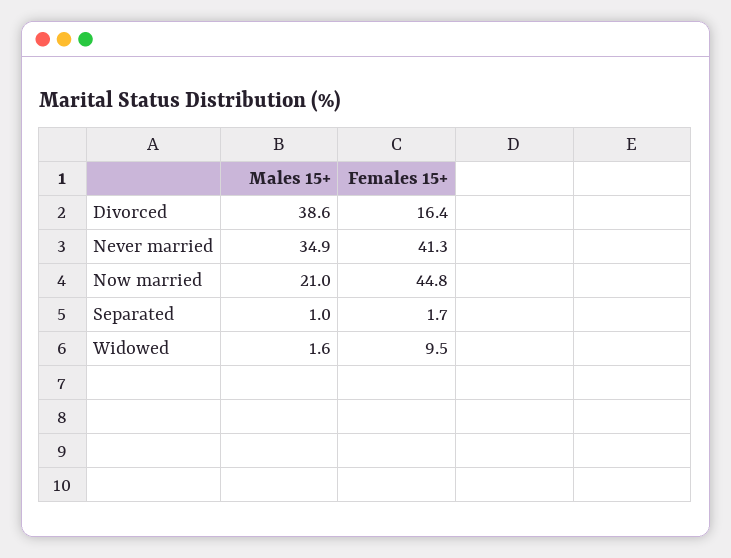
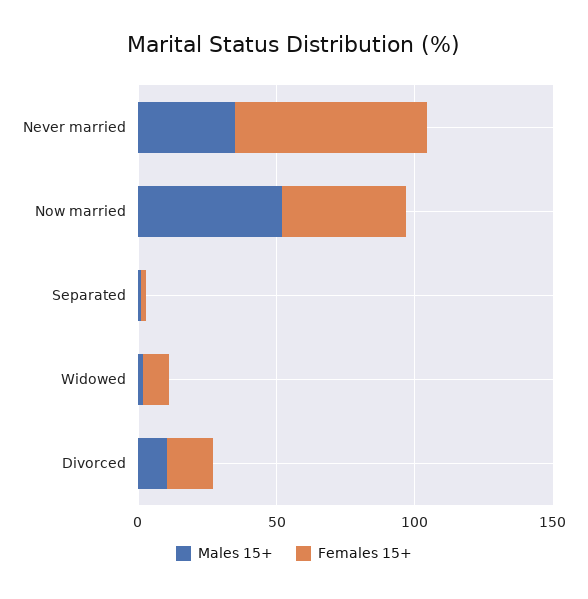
  {
    "Males 15+": {
-     "Divorced": 38.6,
+     "Divorced": 10,
      "Never married": 34.9,
-     "Now married": 21,
+     "Now married": 50,
      "Separated": 1,
      "Widowed": 1.6
    },
    "Females 15+": {
      "Divorced": 16.4,
-     "Never married": 41.3,
+     "Never married": 70,
      "Now married": 44.8,
      "Separated": 1.7,
      "Widowed": 9.5
    }
  }

